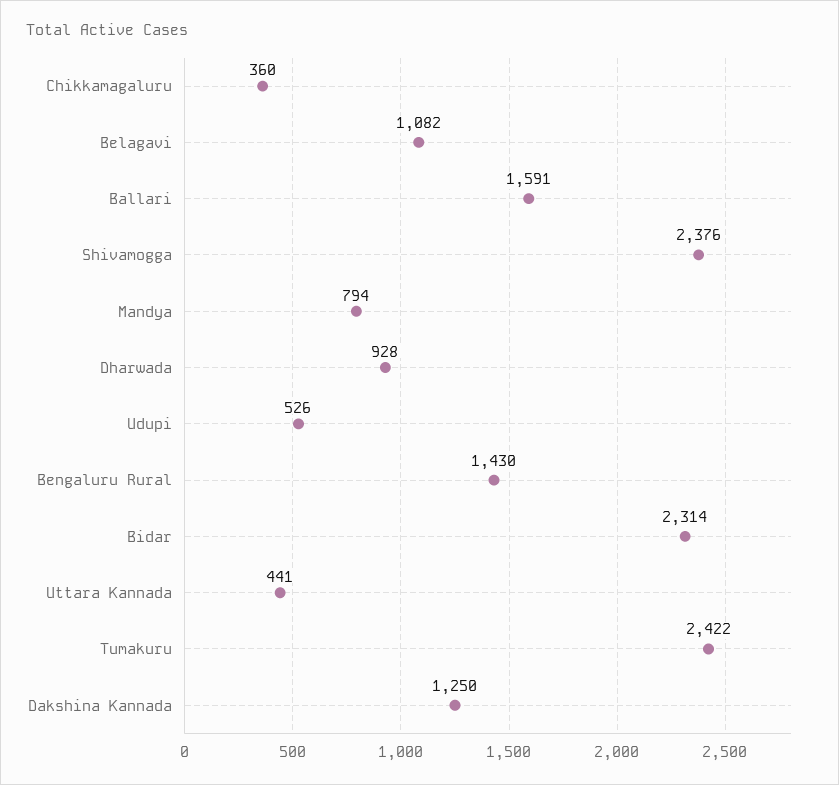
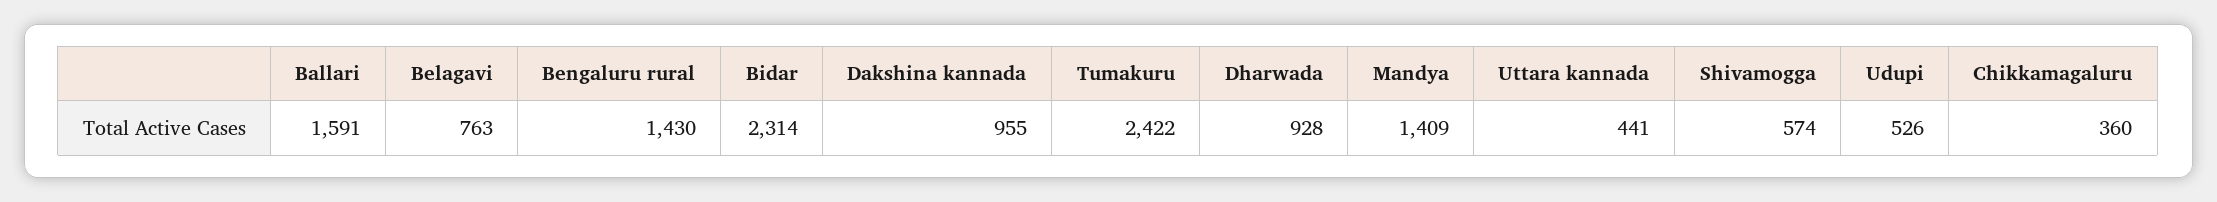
  {
    "Chikkamagaluru": 360,
-   "Belagavi": 1082,
+   "Belagavi": 763,
    "Ballari": 1591,
-   "Shivamogga": 2376,
+   "Shivamogga": 574,
-   "Mandya": 794,
+   "Mandya": 1409,
    "Dharwada": 928,
    "Udupi": 526,
    "Bengaluru Rural": 1430,
    "Bidar": 2314,
    "Uttara Kannada": 441,
    "Tumakuru": 2422,
-   "Dakshina Kannada": 1250
+   "Dakshina Kannada": 955
  }

